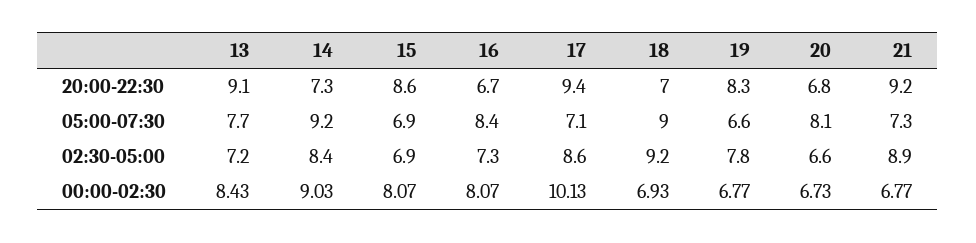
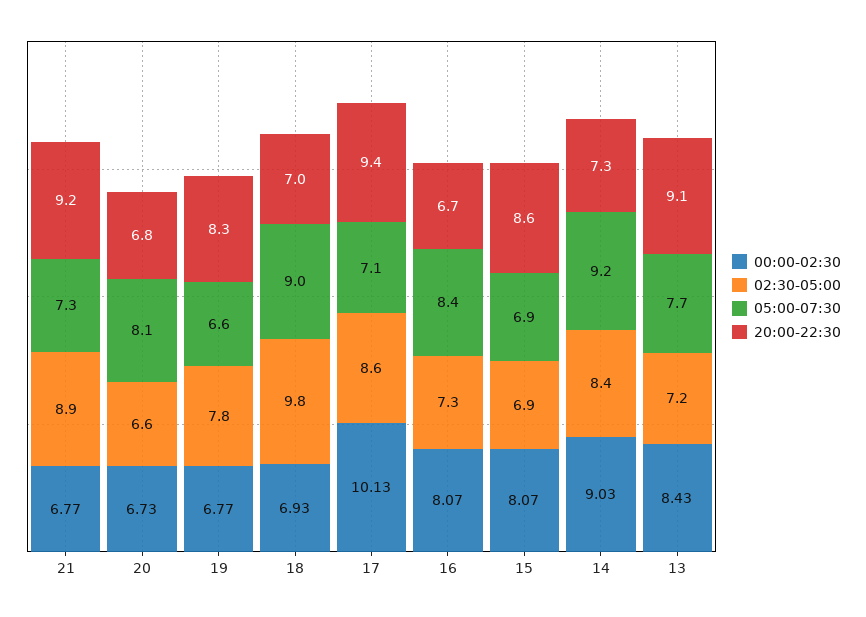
  {
    "20:00-22:30": {
      "13": 9.1,
      "14": 7.3,
      "15": 8.6,
      "16": 6.7,
      "17": 9.4,
      "18": 7,
      "19": 8.3,
      "20": 6.8,
      "21": 9.2
    },
    "05:00-07:30": {
      "13": 7.7,
      "14": 9.2,
      "15": 6.9,
      "16": 8.4,
      "17": 7.1,
      "18": 9,
      "19": 6.6,
      "20": 8.1,
      "21": 7.3
    },
    "02:30-05:00": {
      "13": 7.2,
      "14": 8.4,
      "15": 6.9,
      "16": 7.3,
      "17": 8.6,
-     "18": 9.2,
+     "18": 9.8,
      "19": 7.8,
      "20": 6.6,
      "21": 8.9
    },
    "00:00-02:30": {
      "13": 8.43,
      "14": 9.03,
      "15": 8.07,
      "16": 8.07,
      "17": 10.13,
      "18": 6.93,
      "19": 6.77,
      "20": 6.73,
      "21": 6.77
    }
  }

